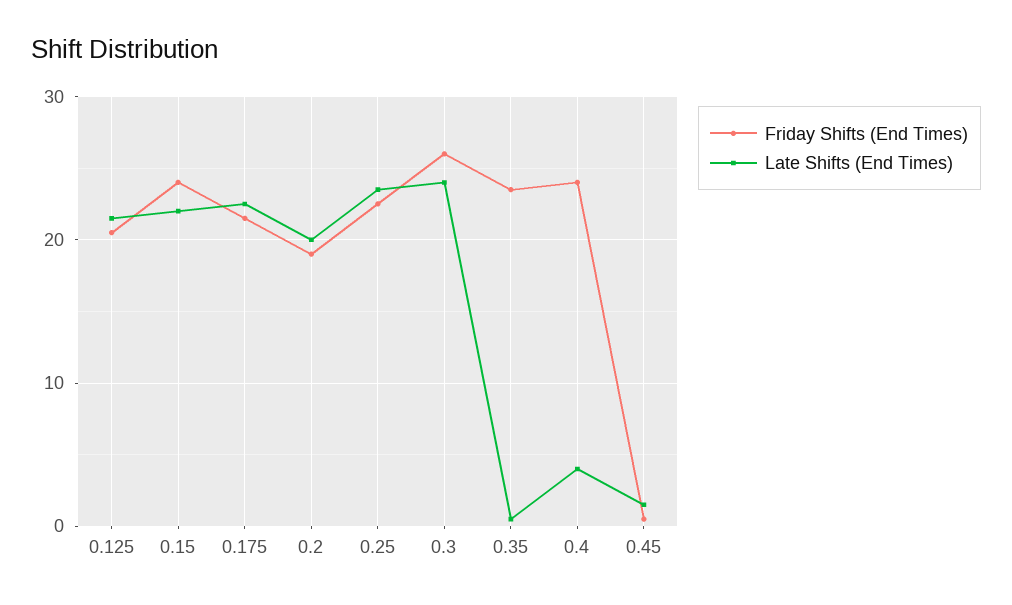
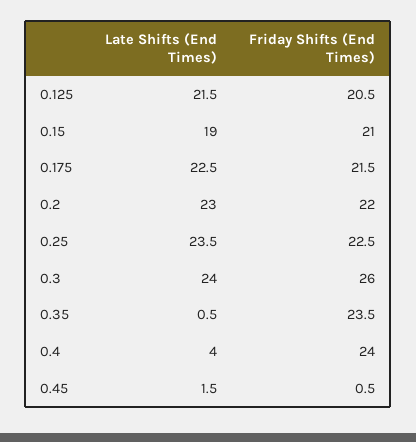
  {
    "Friday Shifts (End Times)": {
      "0.125": 20.5,
-     "0.15": 24,
+     "0.15": 21,
      "0.175": 21.5,
-     "0.2": 19,
+     "0.2": 22,
      "0.25": 22.5,
      "0.3": 26,
      "0.35": 23.5,
      "0.4": 24,
      "0.45": 0.5
    },
    "Late Shifts (End Times)": {
      "0.125": 21.5,
-     "0.15": 22,
+     "0.15": 19,
      "0.175": 22.5,
-     "0.2": 20,
+     "0.2": 23,
      "0.25": 23.5,
      "0.3": 24,
      "0.35": 0.5,
      "0.4": 4,
      "0.45": 1.5
    }
  }

